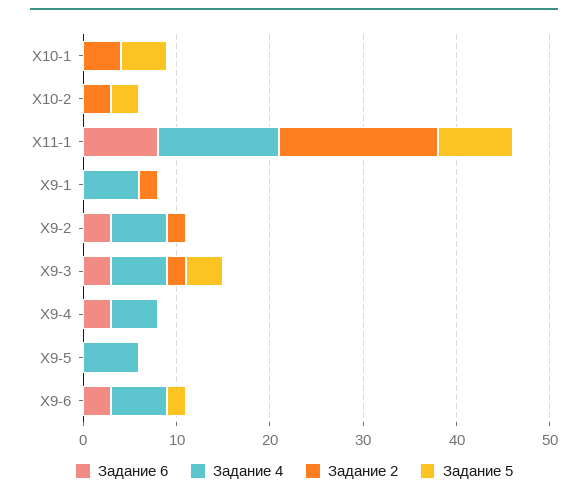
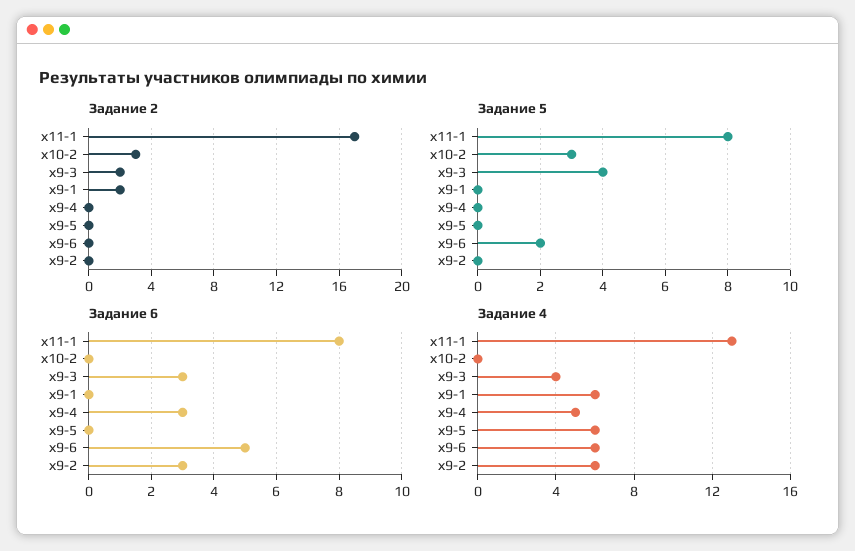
  {
    "Задание 6": {
-     "Х10-1": 0,
      "Х10-2": 0,
      "Х11-1": 8,
      "Х9-1": 0,
      "Х9-2": 3,
      "Х9-3": 3,
      "Х9-4": 3,
      "Х9-5": 0,
-     "Х9-6": 3
+     "Х9-6": 5
    },
    "Задание 4": {
-     "Х10-1": 0,
      "Х10-2": 0,
      "Х11-1": 13,
      "Х9-1": 6,
      "Х9-2": 6,
-     "Х9-3": 6,
+     "Х9-3": 4,
      "Х9-4": 5,
      "Х9-5": 6,
      "Х9-6": 6
    },
    "Задание 2": {
-     "Х10-1": 4,
      "Х10-2": 3,
      "Х11-1": 17,
      "Х9-1": 2,
-     "Х9-2": 2,
+     "Х9-2": 0,
      "Х9-3": 2,
      "Х9-4": 0,
      "Х9-5": 0,
      "Х9-6": 0
    },
    "Задание 5": {
-     "Х10-1": 5,
      "Х10-2": 3,
      "Х11-1": 8,
      "Х9-1": 0,
      "Х9-2": 0,
      "Х9-3": 4,
      "Х9-4": 0,
      "Х9-5": 0,
      "Х9-6": 2
    }
  }

